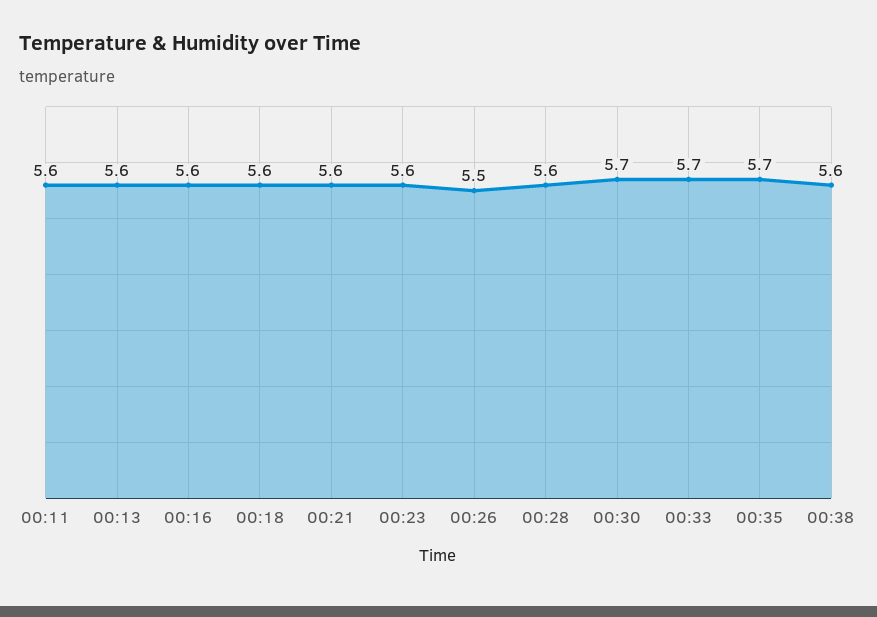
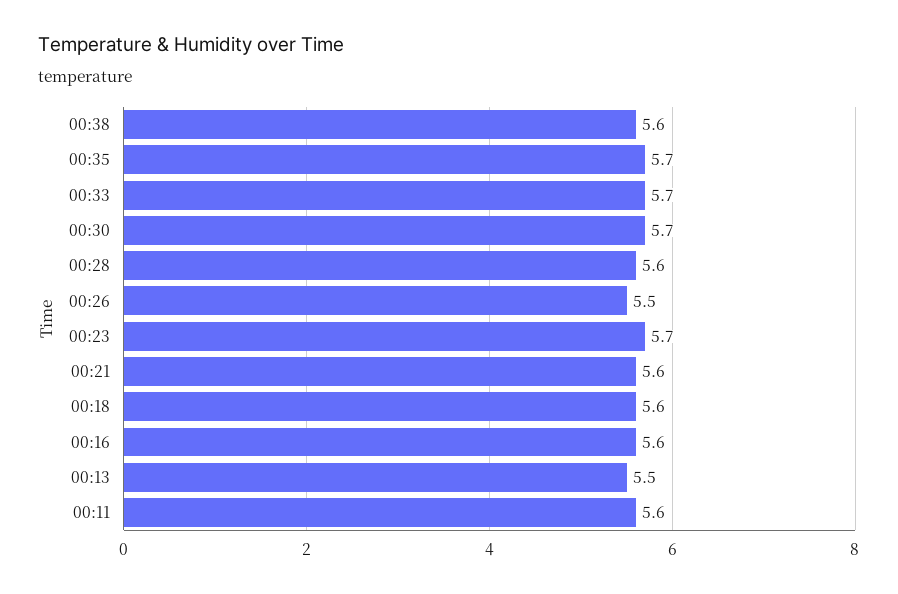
  {
    "00:11": 5.6,
-   "00:13": 5.6,
+   "00:13": 5.5,
    "00:16": 5.6,
    "00:18": 5.6,
    "00:21": 5.6,
-   "00:23": 5.6,
+   "00:23": 5.7,
    "00:26": 5.5,
    "00:28": 5.6,
    "00:30": 5.7,
    "00:33": 5.7,
    "00:35": 5.7,
    "00:38": 5.6
  }

